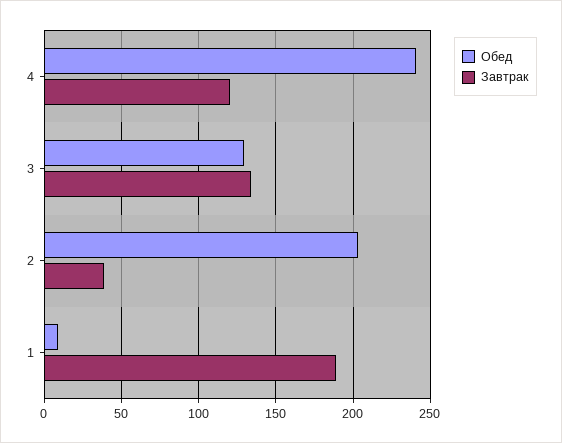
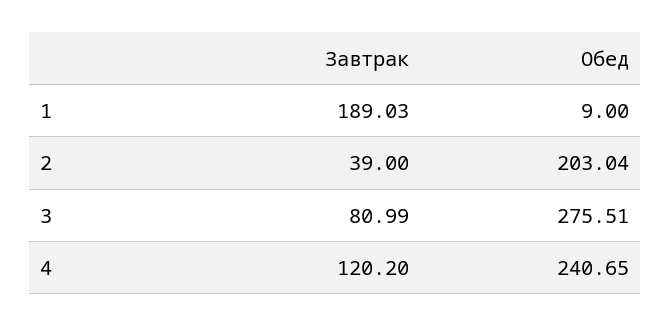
  {
    "Обед": {
      "4": 240.65,
-     "3": 130,
+     "3": 275.51,
      "2": 203.04,
      "1": 9
    },
    "Завтрак": {
      "4": 120.2,
-     "3": 135,
+     "3": 80.99,
      "2": 39,
      "1": 189.03
    }
  }

